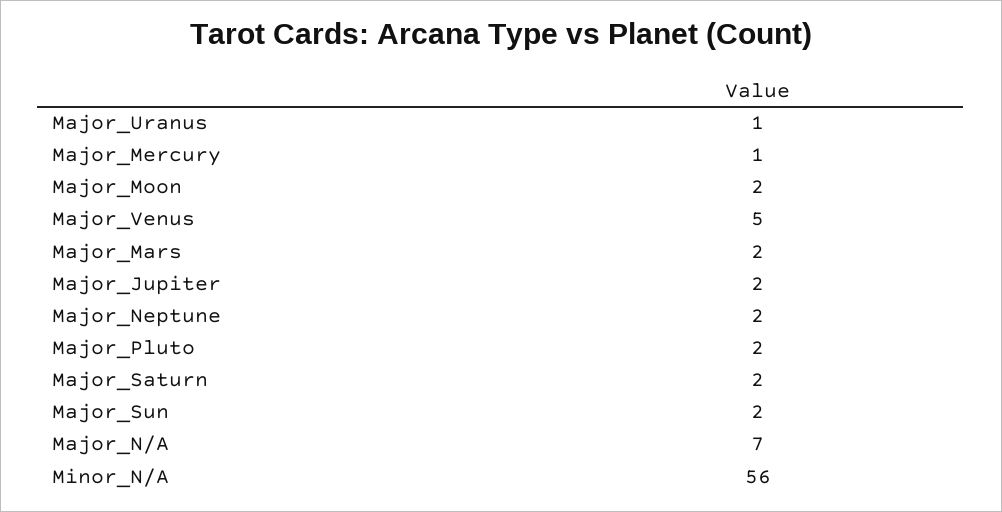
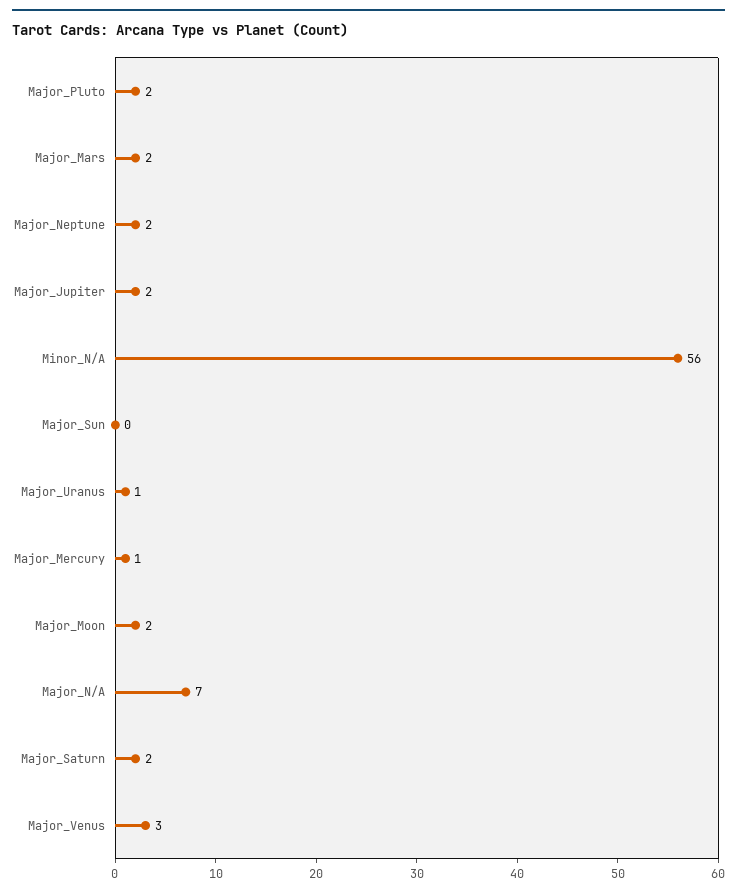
  {
    "Major_Uranus": 1,
    "Major_Mercury": 1,
    "Major_Moon": 2,
-   "Major_Venus": 5,
+   "Major_Venus": 3,
    "Major_Mars": 2,
    "Major_Jupiter": 2,
    "Major_Neptune": 2,
    "Major_Pluto": 2,
    "Major_Saturn": 2,
-   "Major_Sun": 2,
+   "Major_Sun": 0,
    "Major_N/A": 7,
    "Minor_N/A": 56
  }

